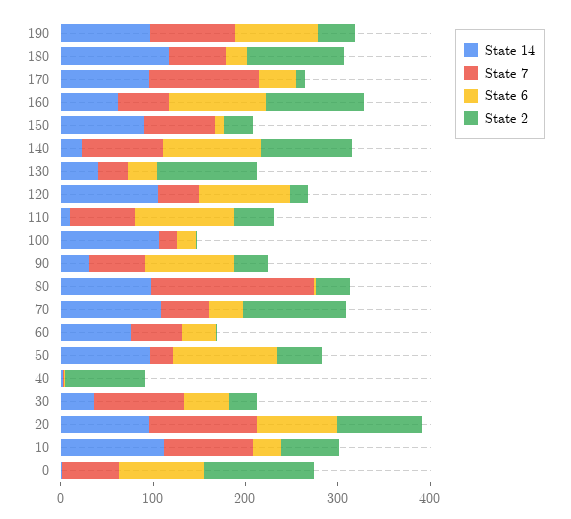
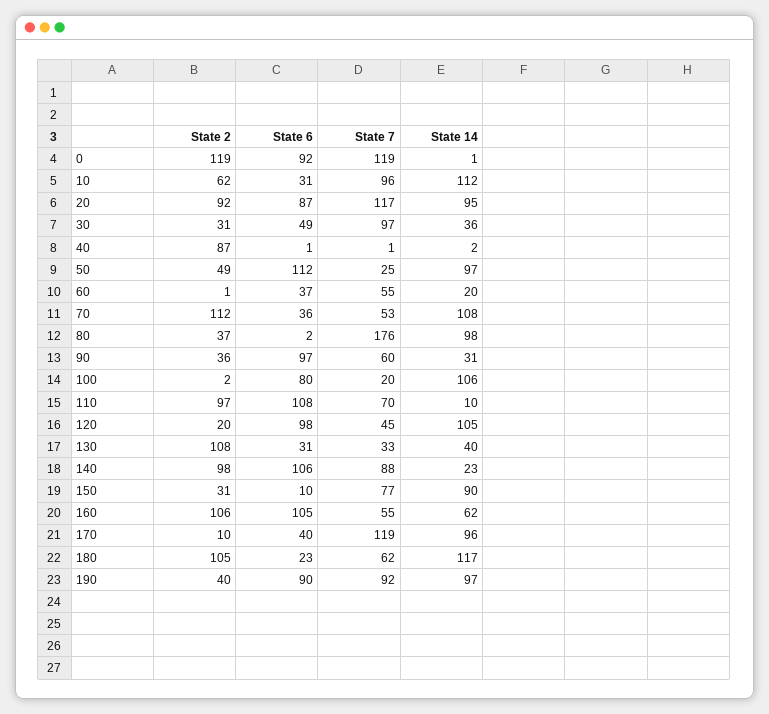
  {
    "State 14": {
      "190": 97,
      "180": 117,
      "170": 96,
      "160": 62,
      "150": 90,
      "140": 23,
      "130": 40,
      "120": 105,
      "110": 10,
      "100": 106,
      "90": 31,
      "80": 98,
      "70": 108,
-     "60": 80,
+     "60": 20,
      "50": 97,
      "40": 2,
      "30": 36,
      "20": 95,
      "10": 112,
      "0": 1
    },
    "State 7": {
      "190": 92,
      "180": 62,
      "170": 119,
      "160": 55,
      "150": 77,
      "140": 88,
      "130": 33,
      "120": 45,
      "110": 70,
      "100": 20,
      "90": 60,
      "80": 176,
      "70": 53,
      "60": 55,
      "50": 25,
      "40": 1,
      "30": 97,
      "20": 117,
      "10": 96,
-     "0": 60
+     "0": 119
    },
    "State 6": {
      "190": 90,
      "180": 23,
      "170": 40,
      "160": 105,
      "150": 10,
      "140": 106,
      "130": 31,
      "120": 98,
      "110": 108,
-     "100": 20,
+     "100": 80,
      "90": 97,
      "80": 2,
      "70": 36,
      "60": 37,
      "50": 112,
      "40": 1,
      "30": 49,
      "20": 87,
      "10": 31,
      "0": 92
    },
    "State 2": {
      "190": 40,
      "180": 105,
      "170": 10,
      "160": 106,
      "150": 31,
      "140": 98,
      "130": 108,
      "120": 20,
-     "110": 40,
+     "110": 97,
      "100": 2,
      "90": 36,
      "80": 37,
      "70": 112,
      "60": 1,
      "50": 49,
      "40": 87,
      "30": 31,
      "20": 92,
      "10": 62,
      "0": 119
    }
  }

